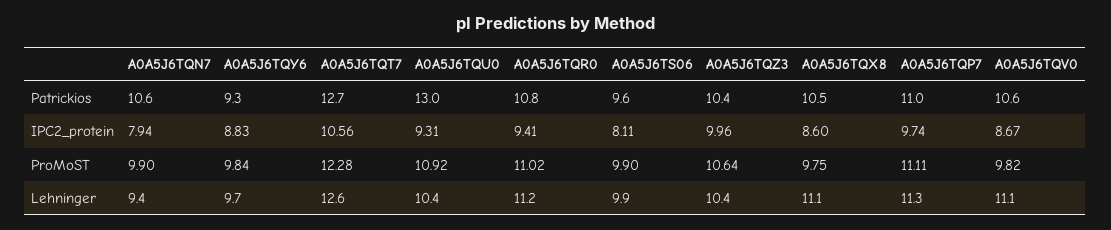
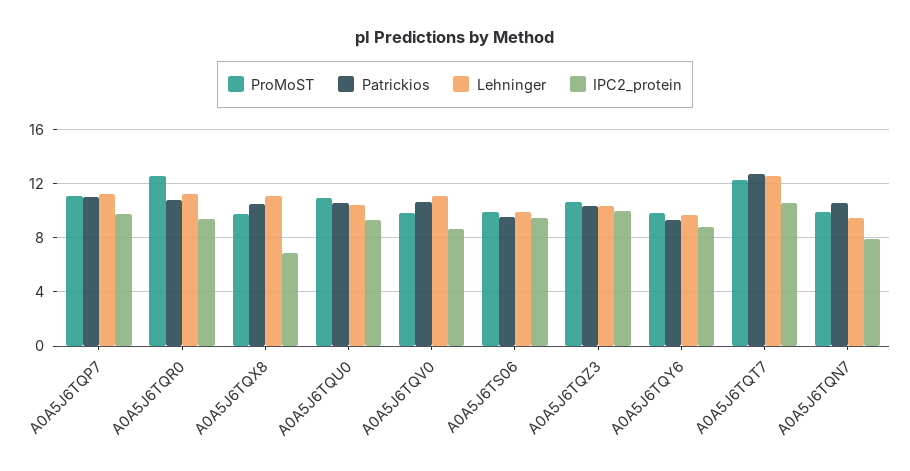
  {
    "Patrickios": {
      "A0A5J6TQN7": 10.6,
      "A0A5J6TQY6": 9.3,
      "A0A5J6TQT7": 12.7,
-     "A0A5J6TQU0": 13,
+     "A0A5J6TQU0": 10.5,
      "A0A5J6TQR0": 10.8,
      "A0A5J6TS06": 9.6,
      "A0A5J6TQZ3": 10.4,
      "A0A5J6TQX8": 10.5,
      "A0A5J6TQP7": 11,
      "A0A5J6TQV0": 10.6
    },
    "IPC2_protein": {
      "A0A5J6TQN7": 7.94,
      "A0A5J6TQY6": 8.83,
      "A0A5J6TQT7": 10.56,
      "A0A5J6TQU0": 9.31,
      "A0A5J6TQR0": 9.41,
-     "A0A5J6TS06": 8.11,
+     "A0A5J6TS06": 9.5,
      "A0A5J6TQZ3": 9.96,
-     "A0A5J6TQX8": 8.6,
+     "A0A5J6TQX8": 7,
      "A0A5J6TQP7": 9.74,
      "A0A5J6TQV0": 8.67
    },
    "ProMoST": {
      "A0A5J6TQN7": 9.9,
      "A0A5J6TQY6": 9.84,
      "A0A5J6TQT7": 12.28,
      "A0A5J6TQU0": 10.92,
-     "A0A5J6TQR0": 11.02,
+     "A0A5J6TQR0": 12.5,
      "A0A5J6TS06": 9.9,
      "A0A5J6TQZ3": 10.64,
      "A0A5J6TQX8": 9.75,
      "A0A5J6TQP7": 11.11,
      "A0A5J6TQV0": 9.82
    },
    "Lehninger": {
      "A0A5J6TQN7": 9.4,
      "A0A5J6TQY6": 9.7,
      "A0A5J6TQT7": 12.6,
      "A0A5J6TQU0": 10.4,
      "A0A5J6TQR0": 11.2,
      "A0A5J6TS06": 9.9,
      "A0A5J6TQZ3": 10.4,
      "A0A5J6TQX8": 11.1,
      "A0A5J6TQP7": 11.3,
      "A0A5J6TQV0": 11.1
    }
  }

